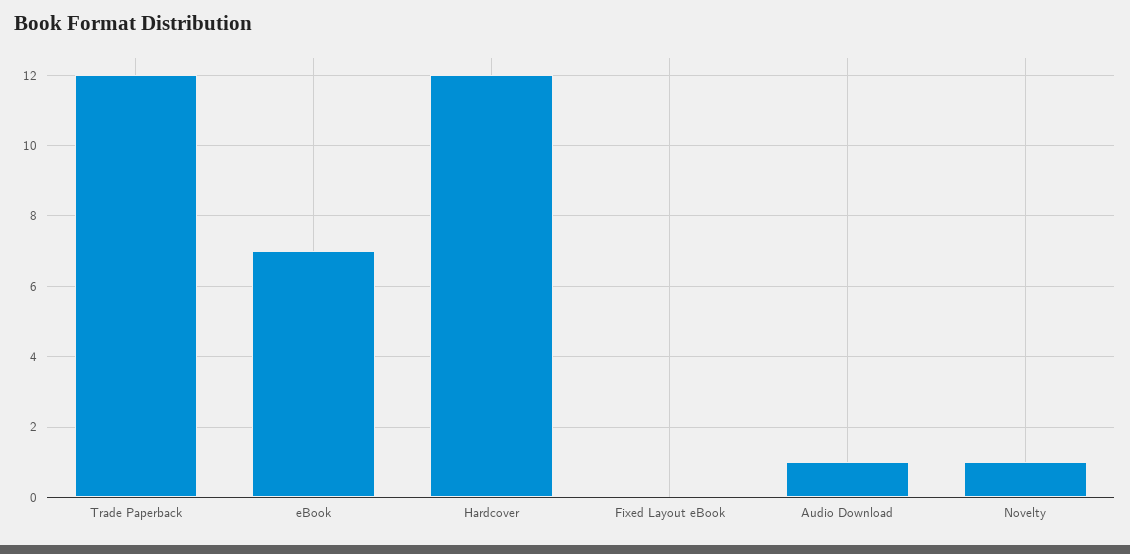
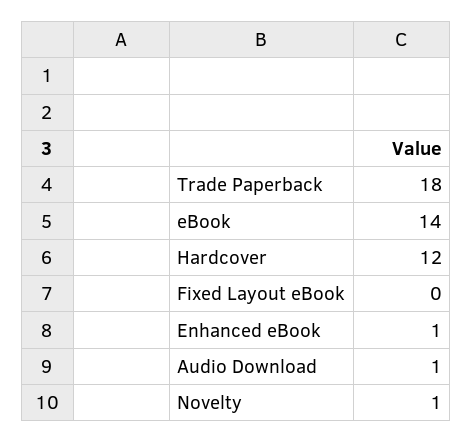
  {
-   "Trade Paperback": 12,
+   "Trade Paperback": 18,
-   "eBook": 7,
+   "eBook": 14,
    "Hardcover": 12,
    "Fixed Layout eBook": 0,
    "Audio Download": 1,
-   "Novelty": 1
+   "Novelty": 1,
+   "Enhanced eBook": 1
  }

